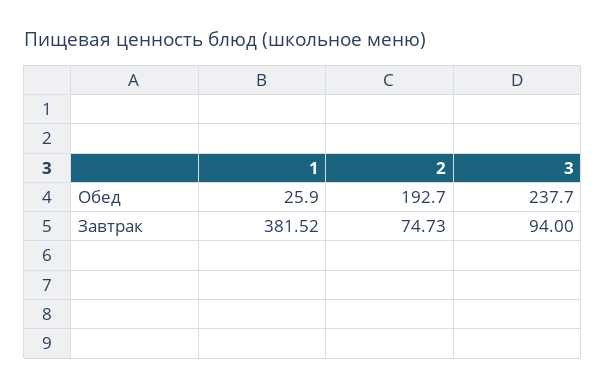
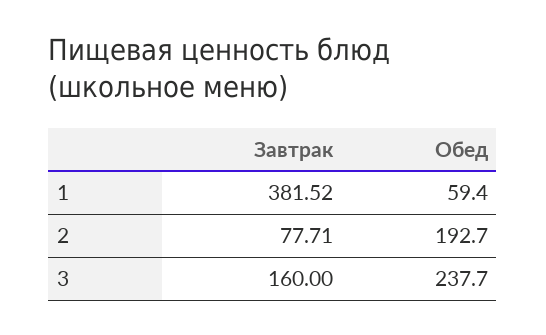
  {
    "1": {
-     "Обед": 25.9,
+     "Обед": 59.4,
      "Завтрак": 381.52
    },
    "2": {
      "Обед": 192.7,
-     "Завтрак": 74.73
+     "Завтрак": 77.71
    },
    "3": {
      "Обед": 237.7,
-     "Завтрак": 94
+     "Завтрак": 160
    }
  }

